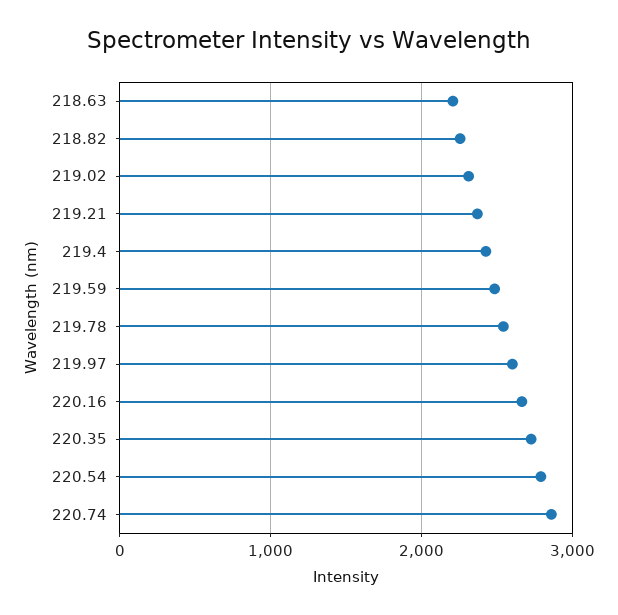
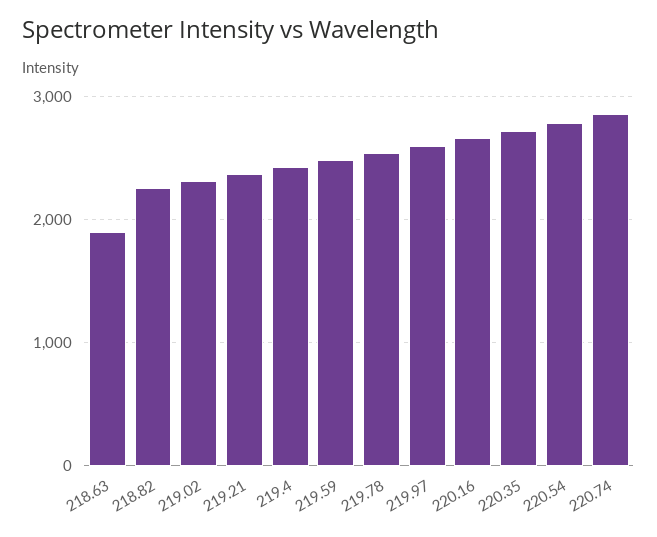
  {
-   "218.63": 2200,
+   "218.63": 1900,
    "218.82": 2300,
    "219.02": 2300,
    "219.21": 2400,
    "219.4": 2400,
    "219.59": 2500,
    "219.78": 2500,
    "219.97": 2600,
    "220.16": 2700,
    "220.35": 2700,
    "220.54": 2800,
    "220.74": 2900
  }

